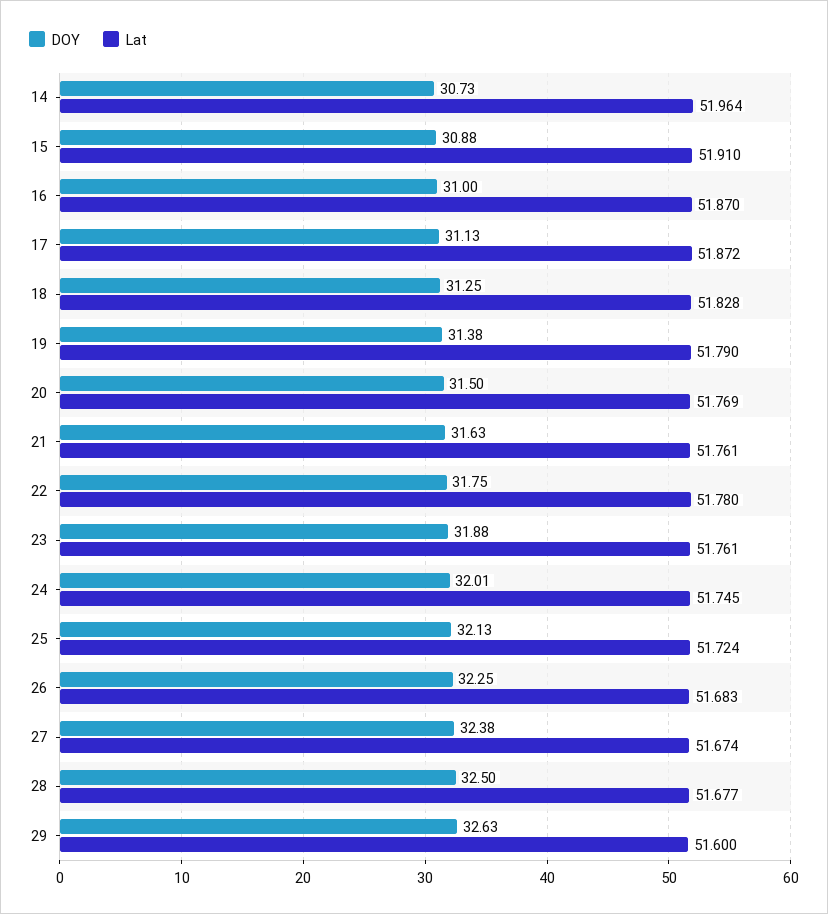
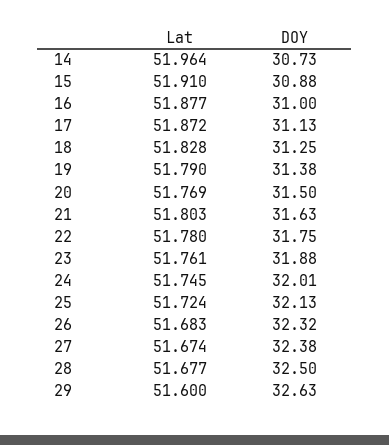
  {
    "DOY": {
      "14": 30.73,
      "15": 30.88,
      "16": 31,
      "17": 31.13,
      "18": 31.25,
      "19": 31.38,
      "20": 31.5,
      "21": 31.63,
      "22": 31.75,
      "23": 31.88,
      "24": 32.01,
      "25": 32.13,
-     "26": 32.25,
+     "26": 32.32,
      "27": 32.38,
      "28": 32.5,
      "29": 32.63
    },
    "Lat": {
      "14": 51.964,
      "15": 51.91,
-     "16": 51.87,
+     "16": 51.877,
      "17": 51.872,
      "18": 51.828,
      "19": 51.79,
      "20": 51.769,
-     "21": 51.761,
+     "21": 51.803,
      "22": 51.78,
      "23": 51.761,
      "24": 51.745,
      "25": 51.724,
      "26": 51.683,
      "27": 51.674,
      "28": 51.677,
      "29": 51.6
    }
  }

